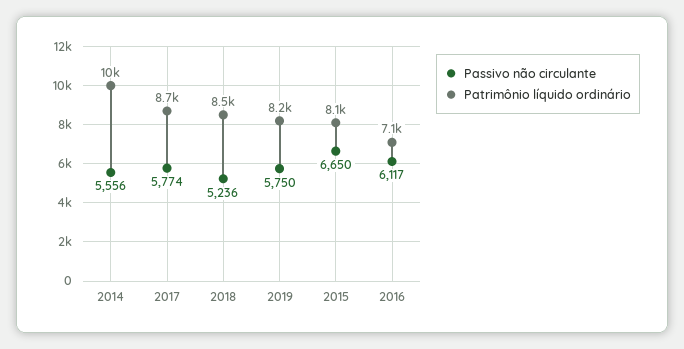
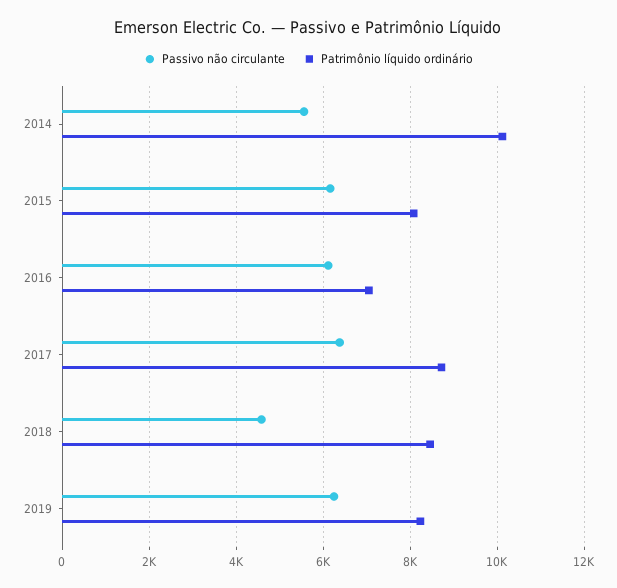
  {
    "Passivo não circulante": {
      "2014": 5556,
-     "2017": 5774,
+     "2017": 6400,
-     "2018": 5236,
+     "2018": 4600,
-     "2019": 5750,
+     "2019": 6200,
-     "2015": 6650,
+     "2015": 6200,
      "2016": 6117
    },
    "Patrimônio líquido ordinário": {
      "2014": 10000,
      "2017": 8700,
      "2018": 8500,
      "2019": 8200,
      "2015": 8100,
      "2016": 7100
    }
  }

